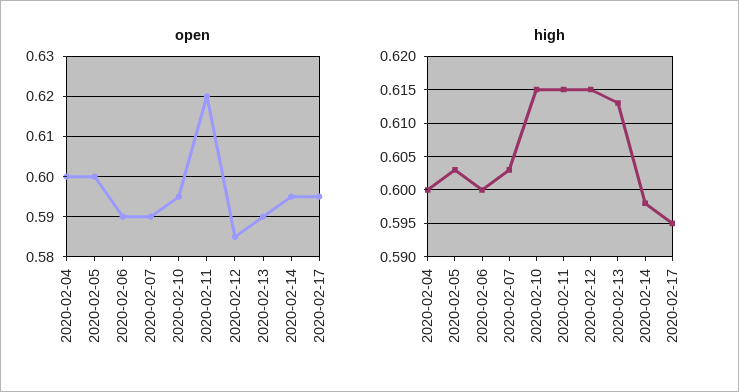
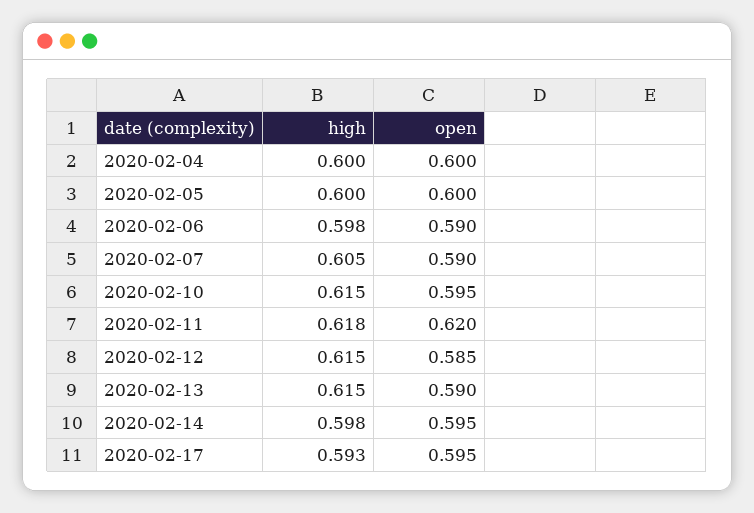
  {
    "open": {
      "2020-02-04": 0.6,
      "2020-02-05": 0.6,
      "2020-02-06": 0.59,
      "2020-02-07": 0.59,
      "2020-02-10": 0.595,
      "2020-02-11": 0.62,
      "2020-02-12": 0.585,
      "2020-02-13": 0.59,
      "2020-02-14": 0.595,
      "2020-02-17": 0.595
    },
    "high": {
      "2020-02-04": 0.6,
-     "2020-02-05": 0.603,
+     "2020-02-05": 0.6,
-     "2020-02-06": 0.6,
+     "2020-02-06": 0.598,
-     "2020-02-07": 0.603,
+     "2020-02-07": 0.605,
      "2020-02-10": 0.615,
-     "2020-02-11": 0.615,
+     "2020-02-11": 0.618,
      "2020-02-12": 0.615,
-     "2020-02-13": 0.613,
+     "2020-02-13": 0.615,
      "2020-02-14": 0.598,
-     "2020-02-17": 0.595
+     "2020-02-17": 0.593
    }
  }

